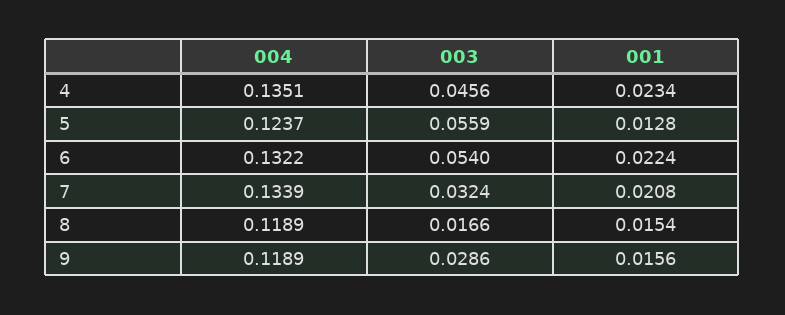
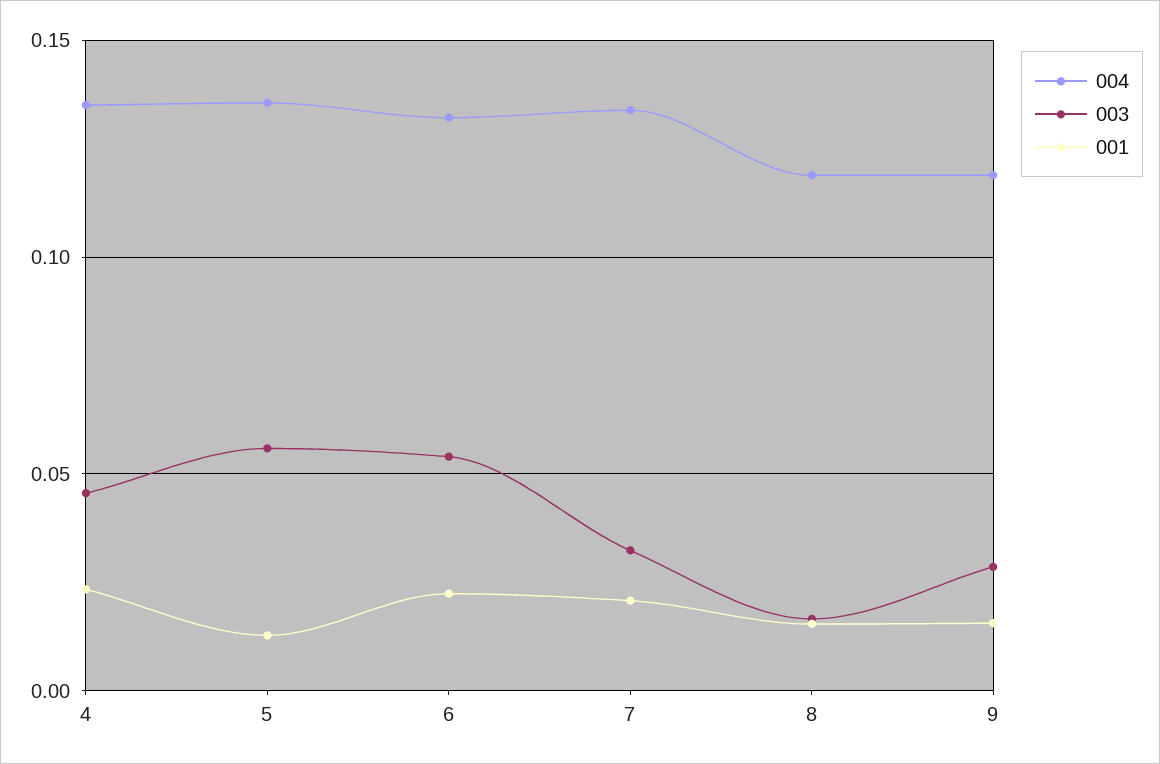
  {
    "004": {
      "4": 0.1351,
-     "5": 0.1237,
+     "5": 0.135,
      "6": 0.1322,
      "7": 0.1339,
      "8": 0.1189,
      "9": 0.1189
    },
    "003": {
      "4": 0.0456,
      "5": 0.0559,
      "6": 0.054,
      "7": 0.0324,
      "8": 0.0166,
      "9": 0.0286
    },
    "001": {
      "4": 0.0234,
      "5": 0.0128,
      "6": 0.0224,
      "7": 0.0208,
      "8": 0.0154,
      "9": 0.0156
    }
  }

